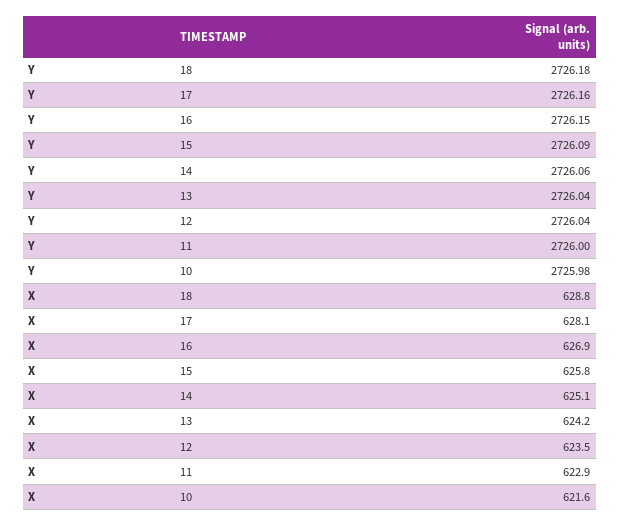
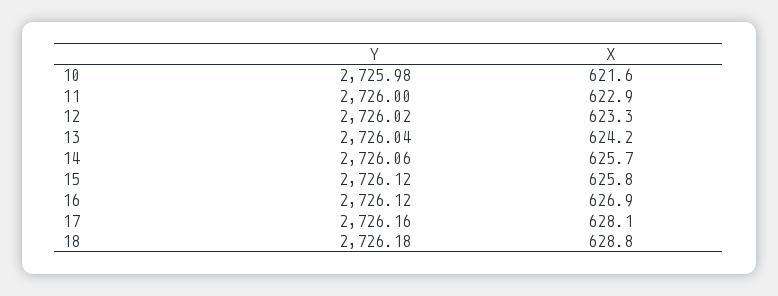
  {
    "Y": {
      "18": 2726.18,
      "17": 2726.16,
-     "16": 2726.15,
+     "16": 2726.12,
-     "15": 2726.09,
+     "15": 2726.12,
      "14": 2726.06,
      "13": 2726.04,
-     "12": 2726.04,
+     "12": 2726.02,
      "11": 2726,
      "10": 2725.98
    },
    "X": {
      "18": 628.8,
      "17": 628.1,
      "16": 626.9,
      "15": 625.8,
-     "14": 625.1,
+     "14": 625.7,
      "13": 624.2,
-     "12": 623.5,
+     "12": 623.3,
      "11": 622.9,
      "10": 621.6
    }
  }

